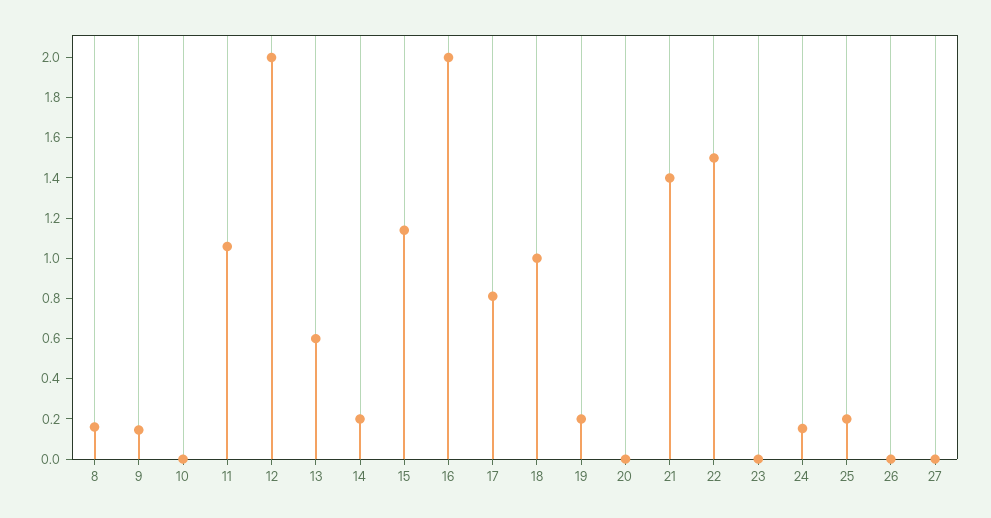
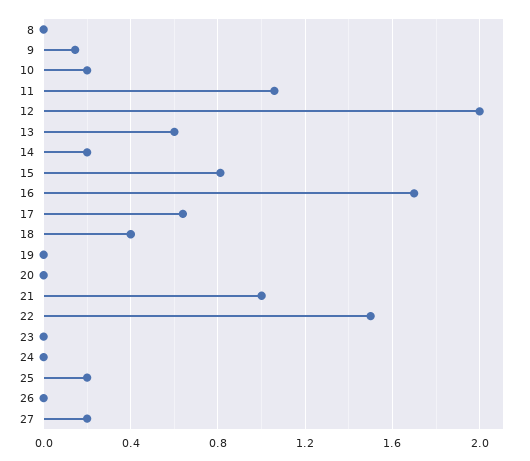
  {
-   "8": 0.15,
+   "8": 0,
    "9": 0.15,
-   "10": 0,
+   "10": 0.2,
    "11": 1.05,
    "12": 2,
    "13": 0.6,
    "14": 0.2,
-   "15": 1.15,
+   "15": 0.8,
-   "16": 2,
+   "16": 1.7,
-   "17": 0.8,
+   "17": 0.65,
-   "18": 1,
+   "18": 0.4,
-   "19": 0.2,
+   "19": 0,
    "20": 0,
-   "21": 1.4,
+   "21": 1,
    "22": 1.5,
    "23": 0,
-   "24": 0.15,
+   "24": 0,
    "25": 0.2,
    "26": 0,
-   "27": 0
+   "27": 0.2
  }

